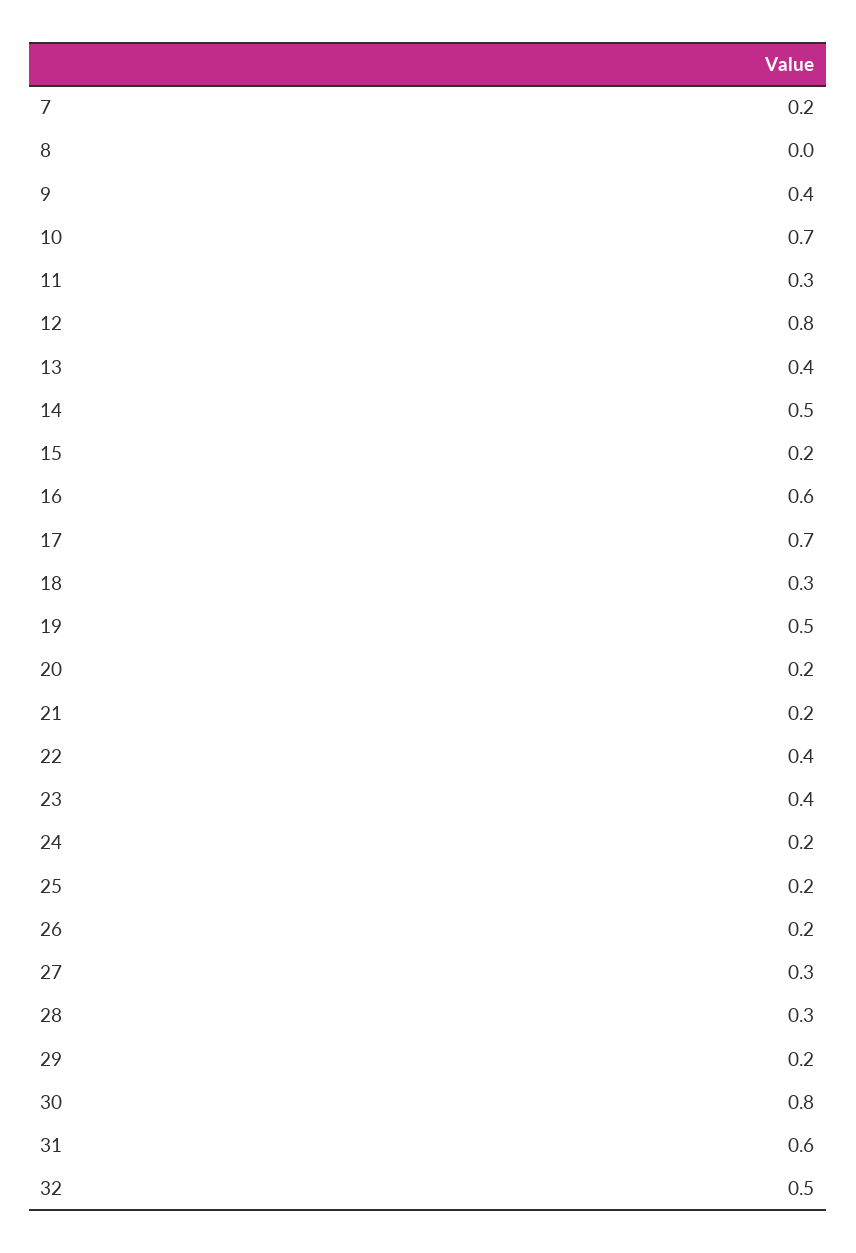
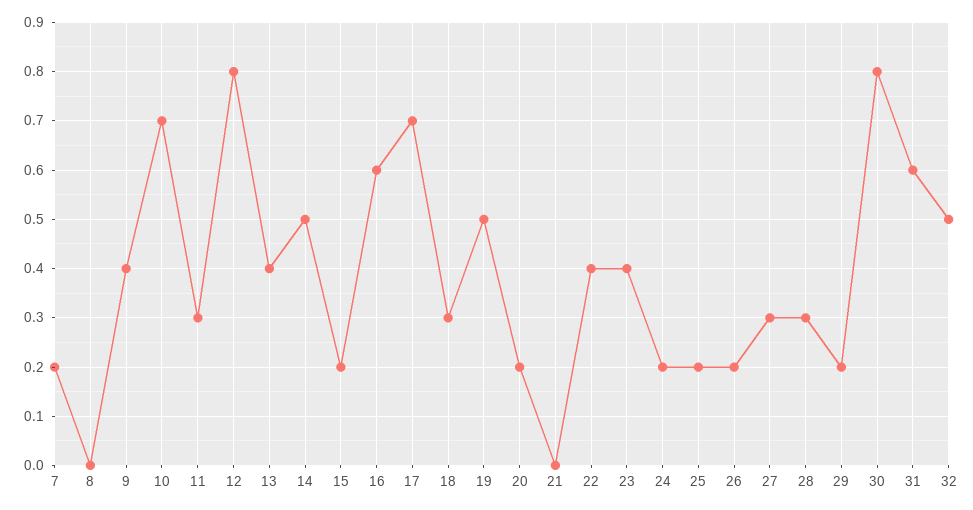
  {
    "7": 0.2,
    "8": 0,
    "9": 0.4,
    "10": 0.7,
    "11": 0.3,
    "12": 0.8,
    "13": 0.4,
    "14": 0.5,
    "15": 0.2,
    "16": 0.6,
    "17": 0.7,
    "18": 0.3,
    "19": 0.5,
    "20": 0.2,
-   "21": 0.2,
+   "21": 0,
    "22": 0.4,
    "23": 0.4,
    "24": 0.2,
    "25": 0.2,
    "26": 0.2,
    "27": 0.3,
    "28": 0.3,
    "29": 0.2,
    "30": 0.8,
    "31": 0.6,
    "32": 0.5
  }

